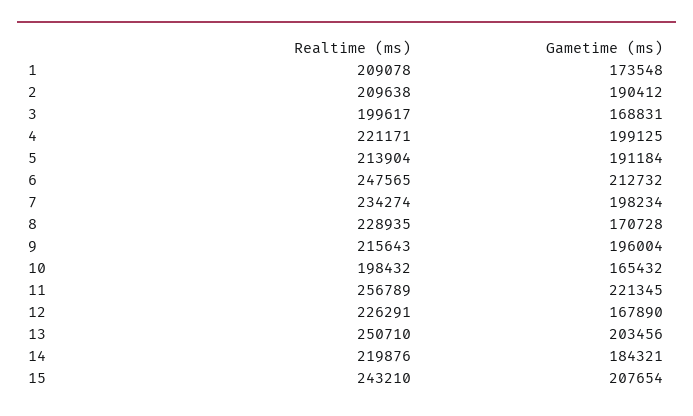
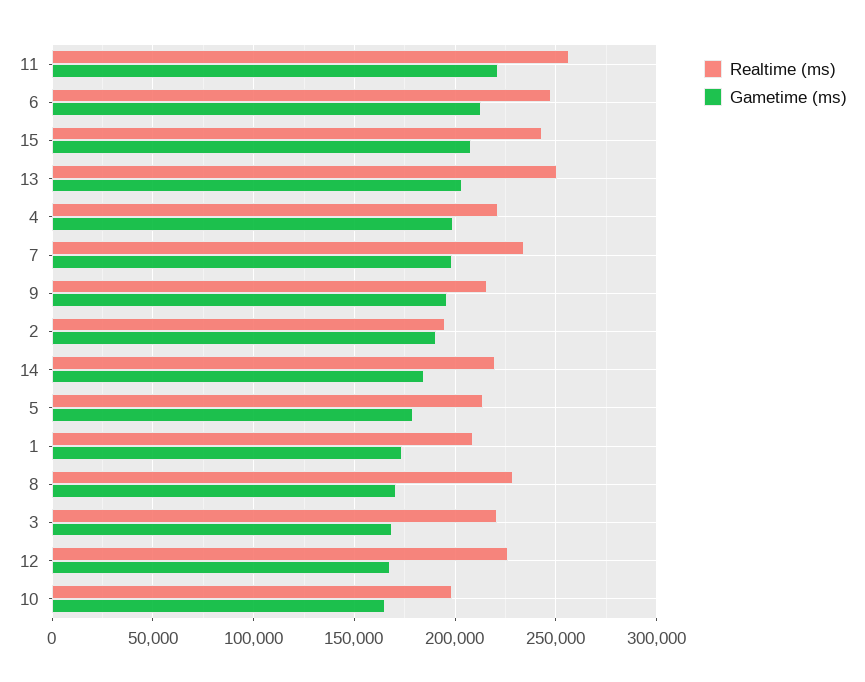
  {
    "Realtime (ms)": {
      "1": 209078,
-     "2": 209638,
+     "2": 195000,
-     "3": 199617,
+     "3": 220000,
      "4": 221171,
      "5": 213904,
      "6": 247565,
      "7": 234274,
      "8": 228935,
      "9": 215643,
      "10": 198432,
      "11": 256789,
      "12": 226291,
      "13": 250710,
      "14": 219876,
      "15": 243210
    },
    "Gametime (ms)": {
      "1": 173548,
      "2": 190412,
      "3": 168831,
      "4": 199125,
-     "5": 191184,
+     "5": 180000,
      "6": 212732,
      "7": 198234,
      "8": 170728,
      "9": 196004,
      "10": 165432,
      "11": 221345,
      "12": 167890,
      "13": 203456,
      "14": 184321,
      "15": 207654
    }
  }

